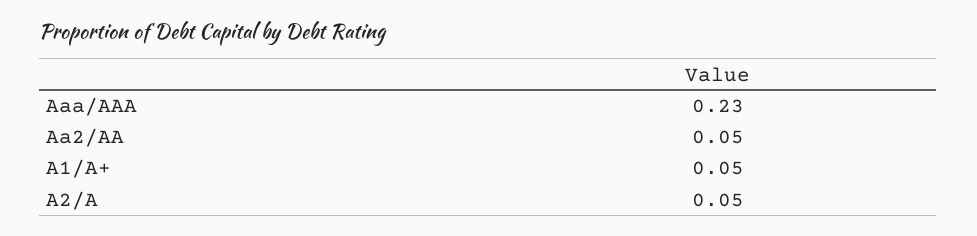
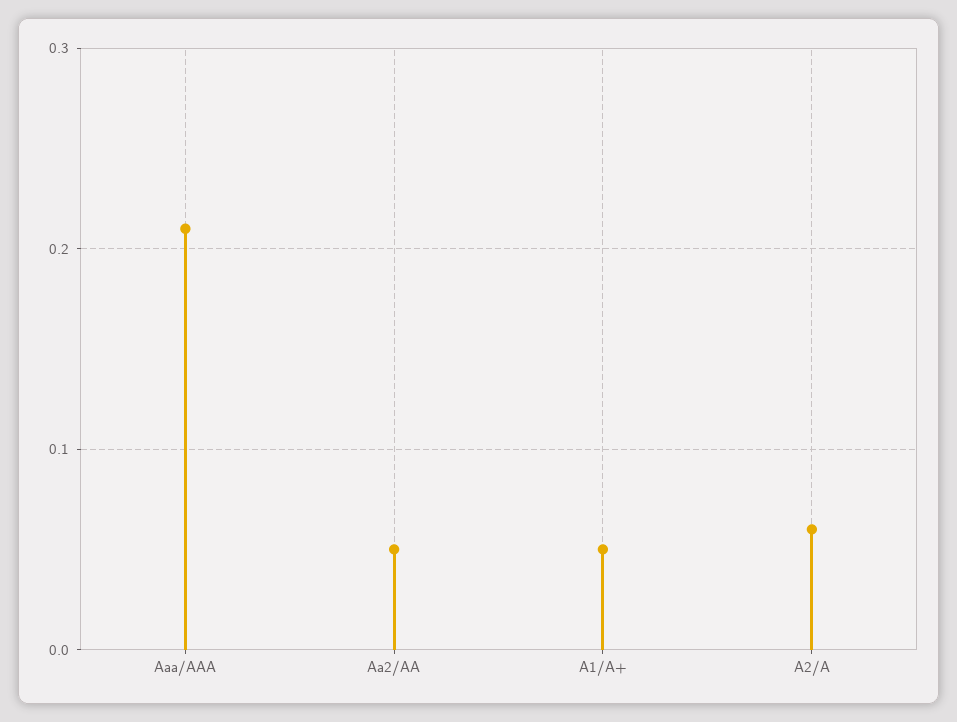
  {
-   "Aaa/AAA": 0.23,
+   "Aaa/AAA": 0.21,
    "Aa2/AA": 0.05,
    "A1/A+": 0.05,
-   "A2/A": 0.05
+   "A2/A": 0.06
  }

